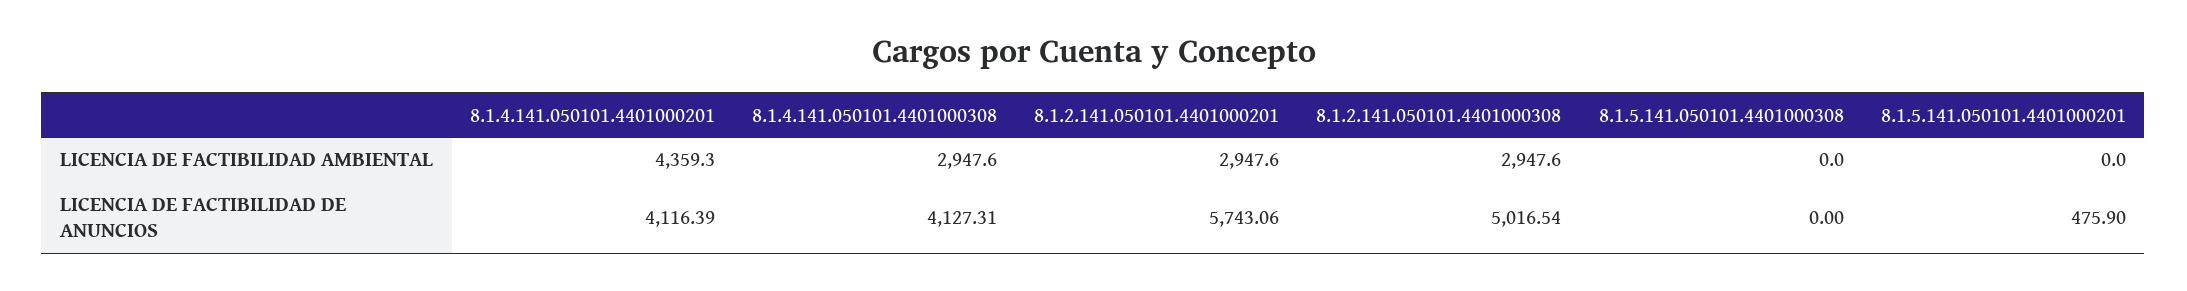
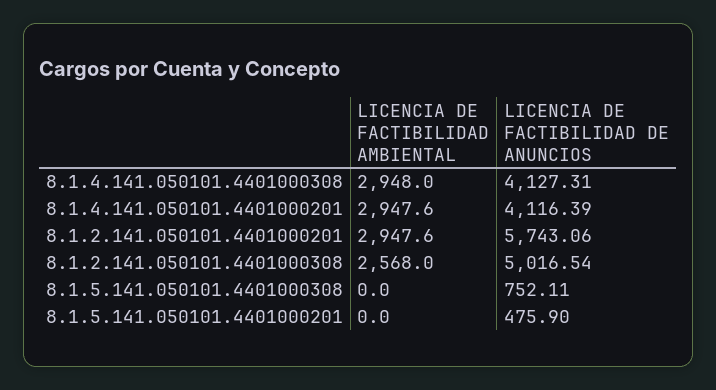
  {
    "8.1.4.141.050101.4401000201": {
-     "LICENCIA DE FACTIBILIDAD AMBIENTAL": 4359.3,
+     "LICENCIA DE FACTIBILIDAD AMBIENTAL": 2947.6,
      "LICENCIA DE FACTIBILIDAD DE ANUNCIOS": 4116.39
    },
    "8.1.4.141.050101.4401000308": {
-     "LICENCIA DE FACTIBILIDAD AMBIENTAL": 2947.6,
+     "LICENCIA DE FACTIBILIDAD AMBIENTAL": 2948,
      "LICENCIA DE FACTIBILIDAD DE ANUNCIOS": 4127.31
    },
    "8.1.2.141.050101.4401000201": {
      "LICENCIA DE FACTIBILIDAD AMBIENTAL": 2947.6,
      "LICENCIA DE FACTIBILIDAD DE ANUNCIOS": 5743.06
    },
    "8.1.2.141.050101.4401000308": {
-     "LICENCIA DE FACTIBILIDAD AMBIENTAL": 2947.6,
+     "LICENCIA DE FACTIBILIDAD AMBIENTAL": 2568,
      "LICENCIA DE FACTIBILIDAD DE ANUNCIOS": 5016.54
    },
    "8.1.5.141.050101.4401000308": {
      "LICENCIA DE FACTIBILIDAD AMBIENTAL": 0,
-     "LICENCIA DE FACTIBILIDAD DE ANUNCIOS": 0
+     "LICENCIA DE FACTIBILIDAD DE ANUNCIOS": 752.11
    },
    "8.1.5.141.050101.4401000201": {
      "LICENCIA DE FACTIBILIDAD AMBIENTAL": 0,
      "LICENCIA DE FACTIBILIDAD DE ANUNCIOS": 475.9
    }
  }

